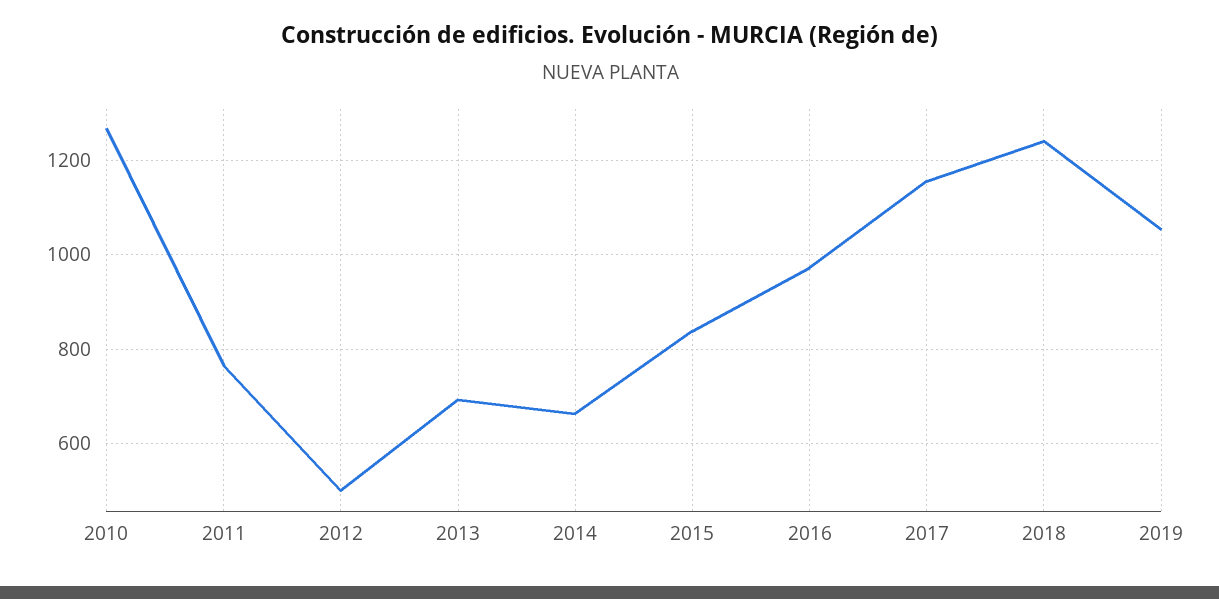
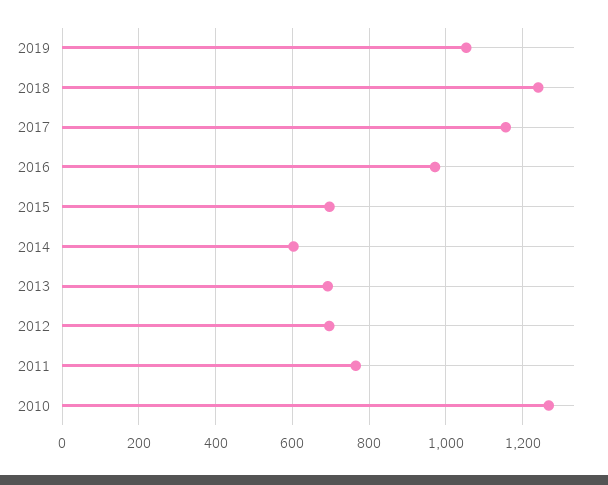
  {
    "2010": 1260,
    "2011": 760,
-   "2012": 500,
+   "2012": 700,
    "2013": 700,
-   "2014": 660,
+   "2014": 600,
-   "2015": 840,
+   "2015": 700,
    "2016": 980,
    "2017": 1160,
    "2018": 1240,
    "2019": 1060
  }

